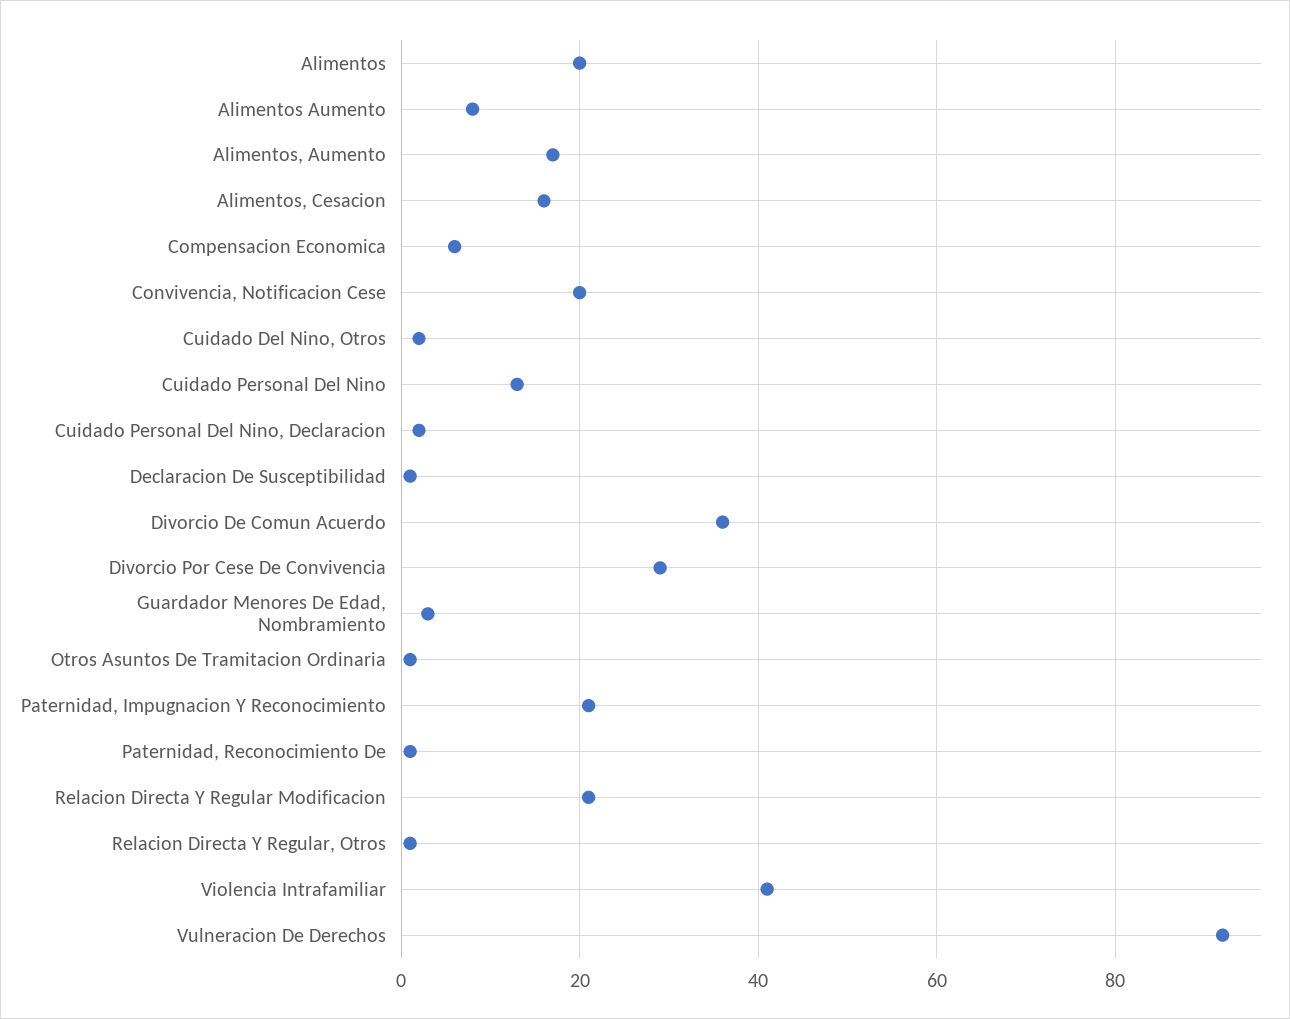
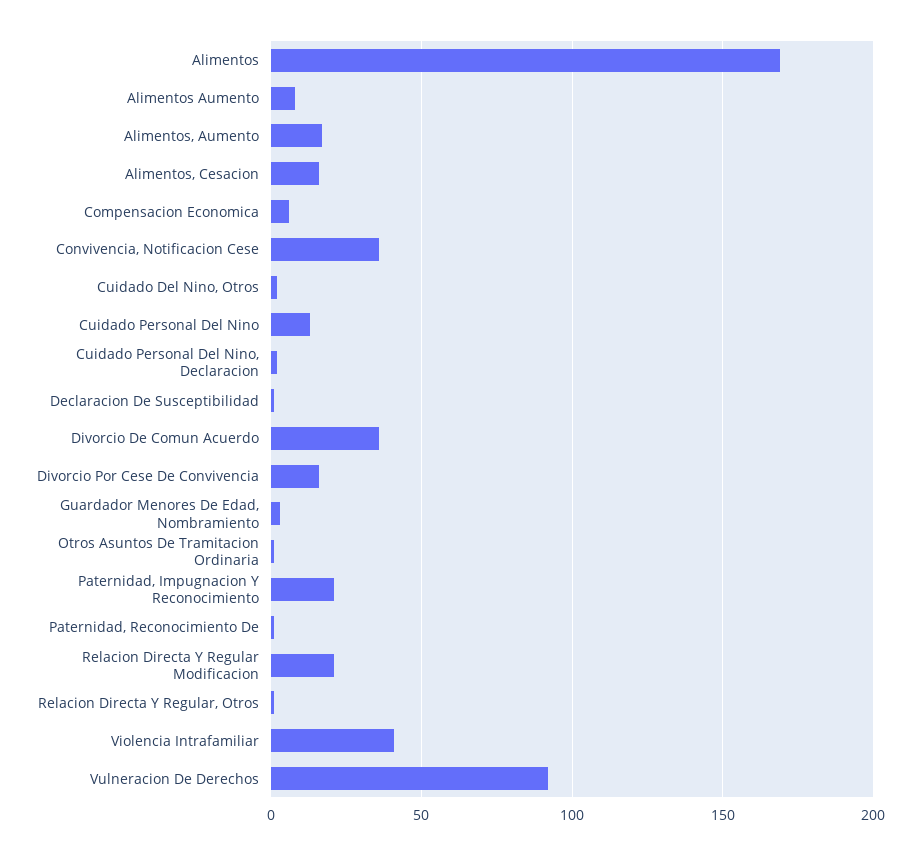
  {
-   "Alimentos": 20,
+   "Alimentos": 170,
    "Alimentos Aumento": 10,
    "Alimentos, Aumento": 15,
    "Alimentos, Cesacion": 15,
    "Compensacion Economica": 5,
-   "Convivencia, Notificacion Cese": 20,
+   "Convivencia, Notificacion Cese": 35,
    "Cuidado Del Nino, Otros": 0,
    "Cuidado Personal Del Nino": 15,
    "Cuidado Personal Del Nino, Declaracion": 0,
    "Declaracion De Susceptibilidad": 0,
    "Divorcio De Comun Acuerdo": 35,
-   "Divorcio Por Cese De Convivencia": 30,
+   "Divorcio Por Cese De Convivencia": 15,
    "Guardador Menores De Edad, Nombramiento": 5,
    "Otros Asuntos De Tramitacion Ordinaria": 0,
    "Paternidad, Impugnacion Y Reconocimiento": 20,
    "Paternidad, Reconocimiento De": 0,
    "Relacion Directa Y Regular Modificacion": 20,
    "Relacion Directa Y Regular, Otros": 0,
    "Violencia Intrafamiliar": 40,
    "Vulneracion De Derechos": 90
  }

